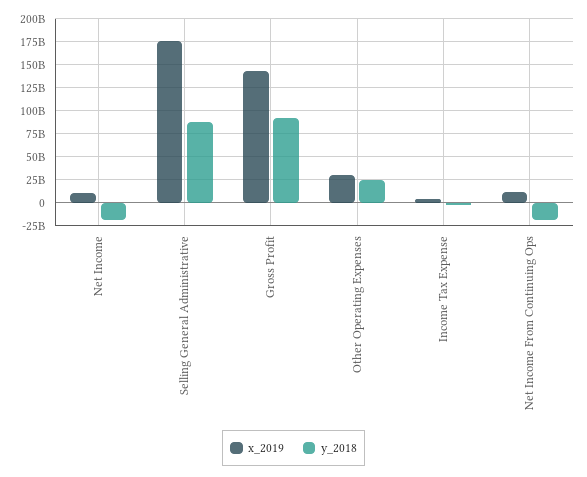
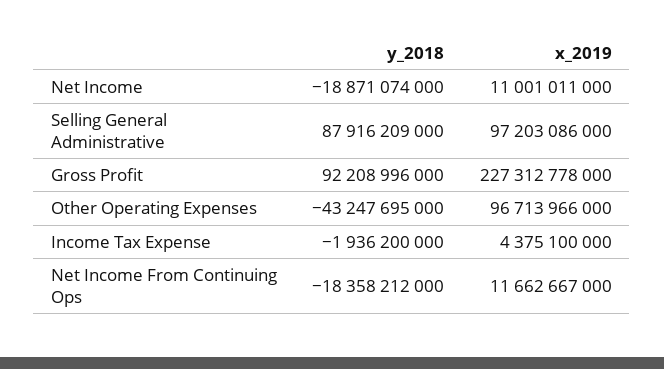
  {
    "x_2019": {
      "Net Income": 11001011000,
-     "Selling General Administrative": 175000000000,
+     "Selling General Administrative": 97203086000,
-     "Gross Profit": 150000000000,
+     "Gross Profit": 227312778000,
-     "Other Operating Expenses": 25000000000,
+     "Other Operating Expenses": 96713966000,
      "Income Tax Expense": 4375100000,
      "Net Income From Continuing Ops": 11662667000
    },
    "y_2018": {
      "Net Income": -18871074000,
      "Selling General Administrative": 87916209000,
      "Gross Profit": 92208996000,
-     "Other Operating Expenses": 25000000000,
+     "Other Operating Expenses": -43247695000,
      "Income Tax Expense": -1936200000,
      "Net Income From Continuing Ops": -18358212000
    }
  }

